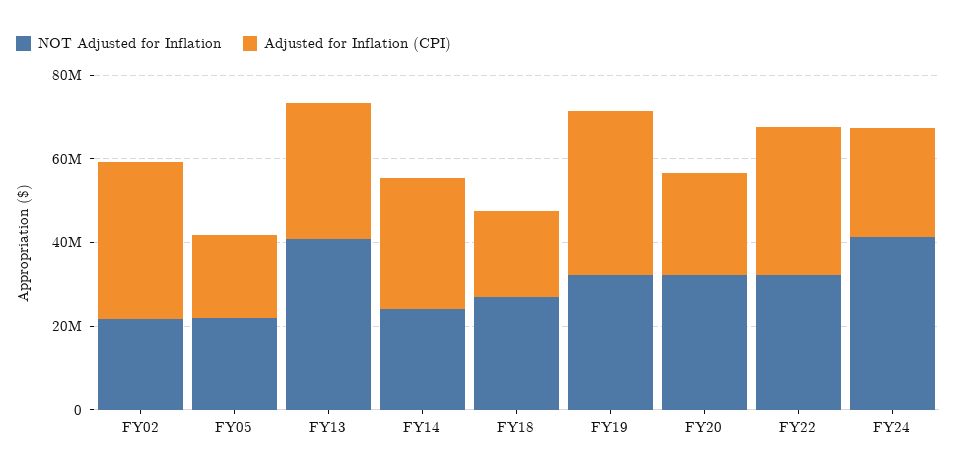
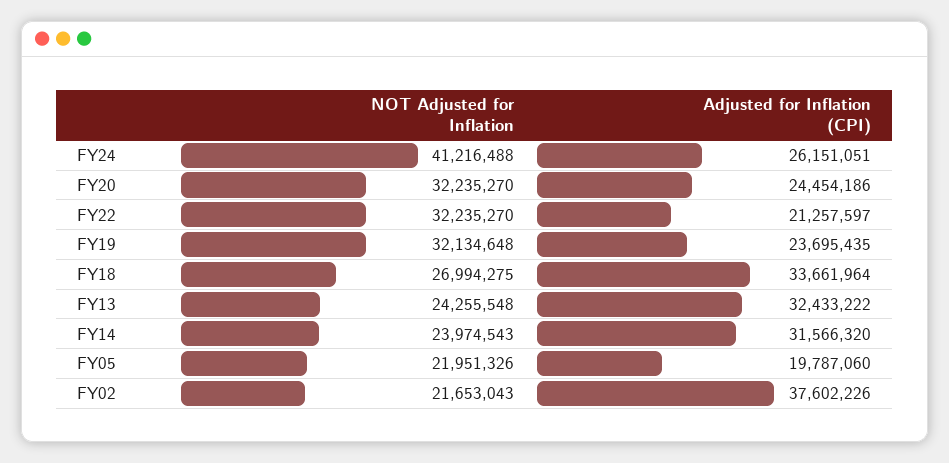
  {
    "NOT Adjusted for Inflation": {
      "FY02": 21653043,
      "FY05": 21951326,
-     "FY13": 40000000,
+     "FY13": 24255548,
      "FY14": 23974543,
      "FY18": 26994275,
      "FY19": 32134648,
      "FY20": 32235270,
      "FY22": 32235270,
      "FY24": 41216488
    },
    "Adjusted for Inflation (CPI)": {
      "FY02": 37602226,
      "FY05": 19787060,
      "FY13": 32433222,
      "FY14": 31566320,
-     "FY18": 20000000,
+     "FY18": 33661964,
-     "FY19": 40000000,
+     "FY19": 23695435,
      "FY20": 24454186,
-     "FY22": 35000000,
+     "FY22": 21257597,
      "FY24": 26151051
    }
  }

